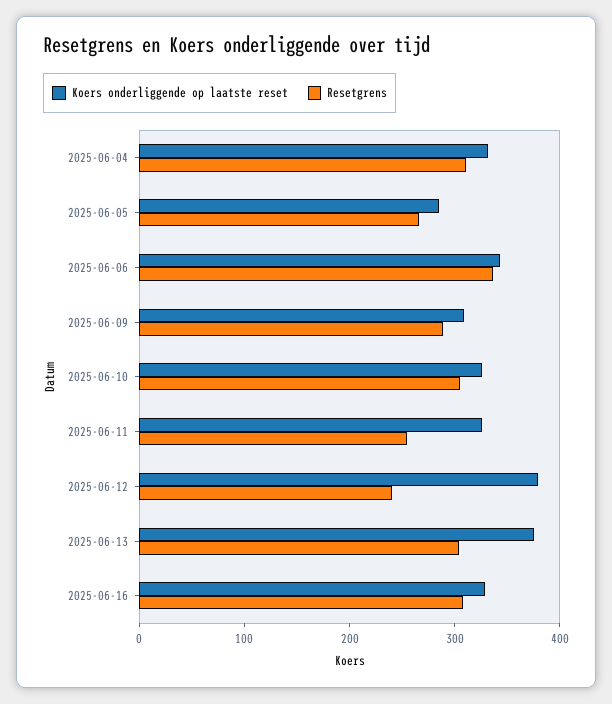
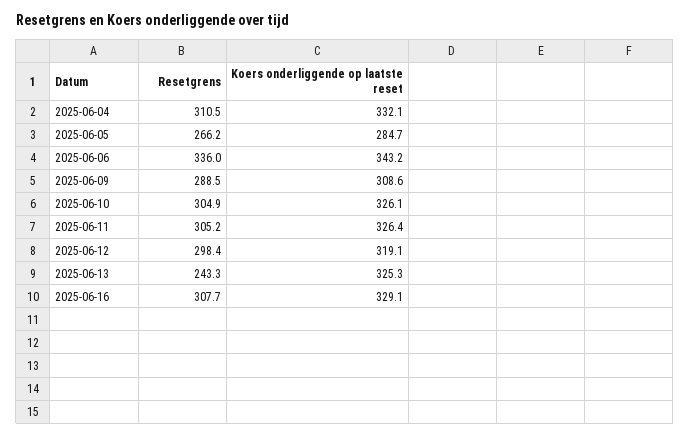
  {
    "Koers onderliggende op laatste reset": {
      "2025-06-04": 332.1,
      "2025-06-05": 284.7,
      "2025-06-06": 343.2,
      "2025-06-09": 308.6,
      "2025-06-10": 326.1,
      "2025-06-11": 326.4,
-     "2025-06-12": 380,
+     "2025-06-12": 319.1,
-     "2025-06-13": 380,
+     "2025-06-13": 325.3,
      "2025-06-16": 329.1
    },
    "Resetgrens": {
      "2025-06-04": 310.5,
      "2025-06-05": 266.2,
      "2025-06-06": 336,
      "2025-06-09": 288.5,
      "2025-06-10": 304.9,
-     "2025-06-11": 260,
+     "2025-06-11": 305.2,
-     "2025-06-12": 240,
+     "2025-06-12": 298.4,
-     "2025-06-13": 300,
+     "2025-06-13": 243.3,
      "2025-06-16": 307.7
    }
  }

